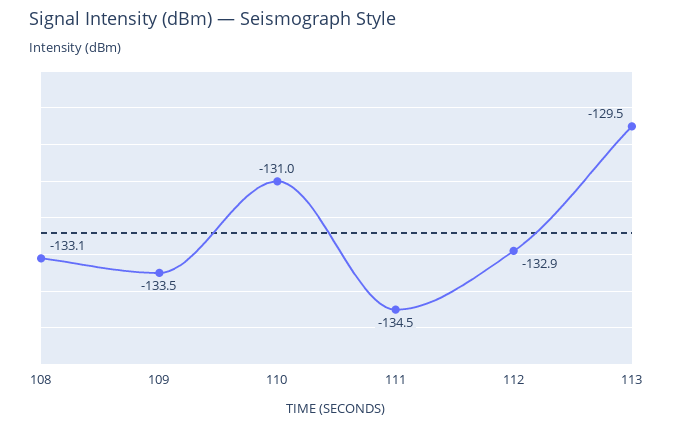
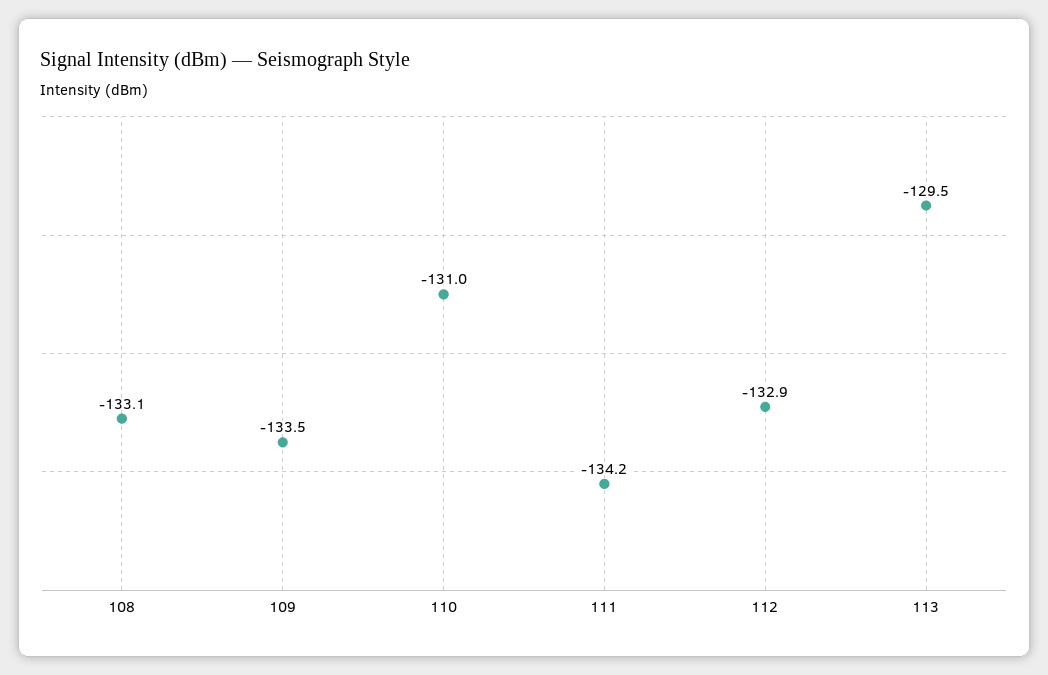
  {
    "108": -133.1,
    "109": -133.5,
    "110": -131,
-   "111": -134.5,
+   "111": -134.2,
    "112": -132.9,
    "113": -129.5
  }

